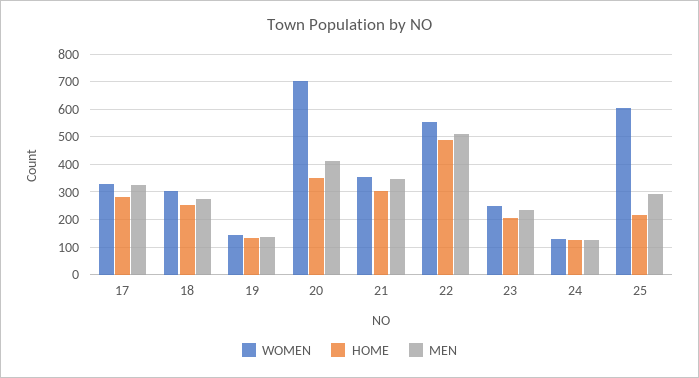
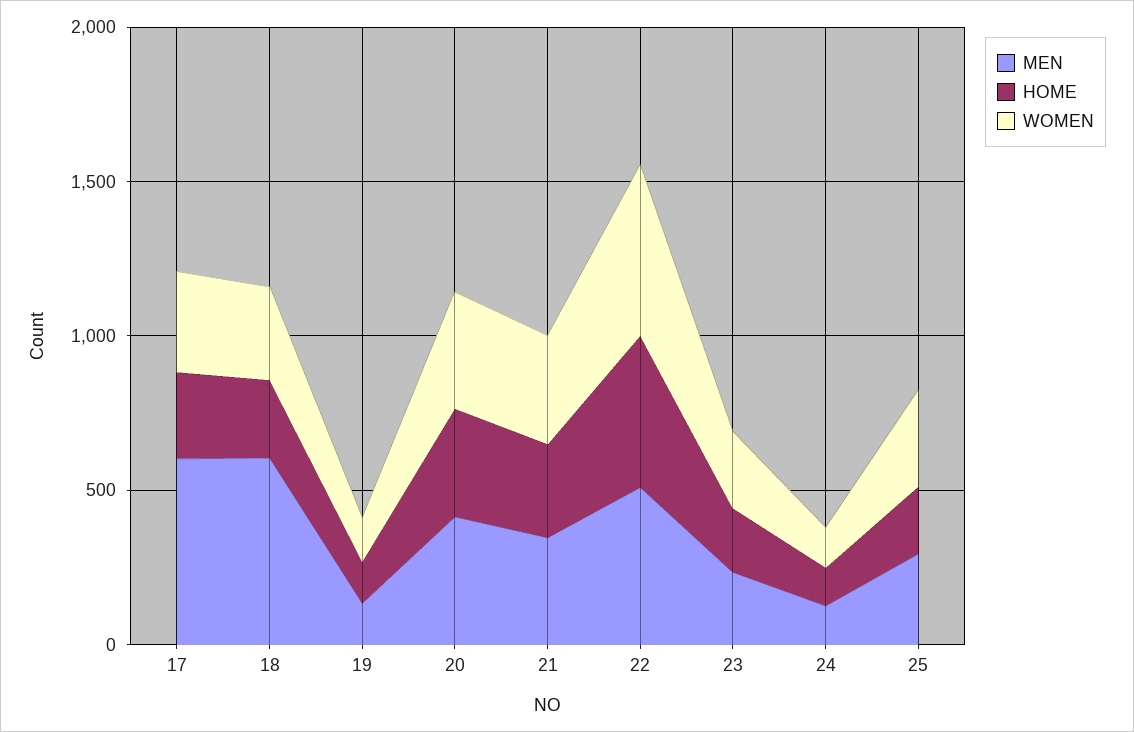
  {
    "WOMEN": {
      "17": 325,
      "18": 300,
      "19": 150,
-     "20": 700,
+     "20": 400,
      "21": 350,
      "22": 550,
      "23": 250,
      "24": 125,
-     "25": 600
+     "25": 300
    },
    "HOME": {
      "17": 275,
      "18": 250,
      "19": 125,
      "20": 350,
      "21": 300,
      "22": 500,
      "23": 200,
      "24": 125,
      "25": 225
    },
    "MEN": {
-     "17": 325,
+     "17": 600,
-     "18": 275,
+     "18": 600,
      "19": 125,
      "20": 425,
      "21": 350,
      "22": 500,
      "23": 225,
      "24": 125,
      "25": 300
    }
  }

